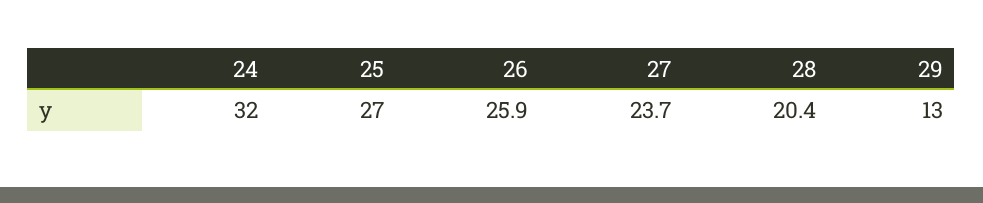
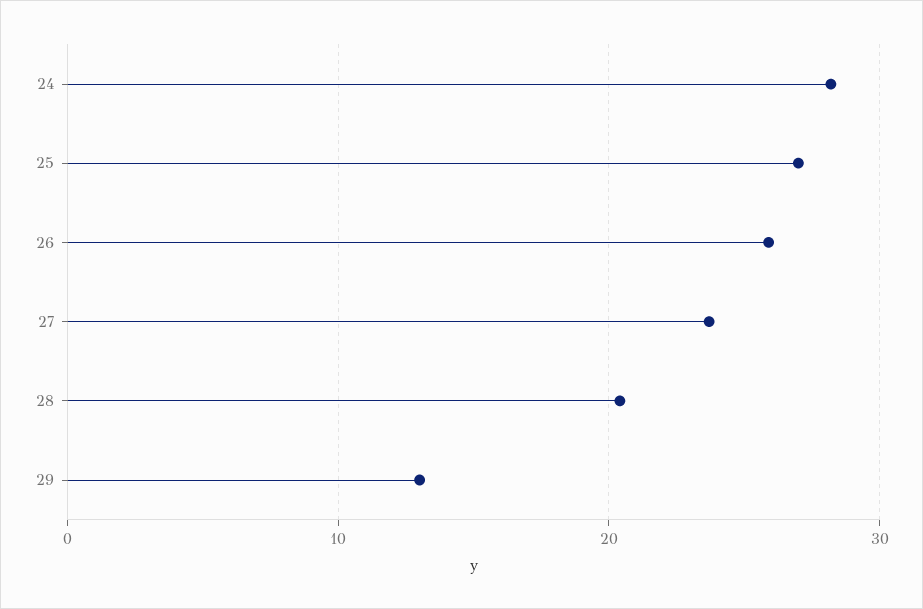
  {
-   "24": 32,
+   "24": 28,
    "25": 27,
    "26": 25.9,
    "27": 23.7,
    "28": 20.4,
    "29": 13
  }

